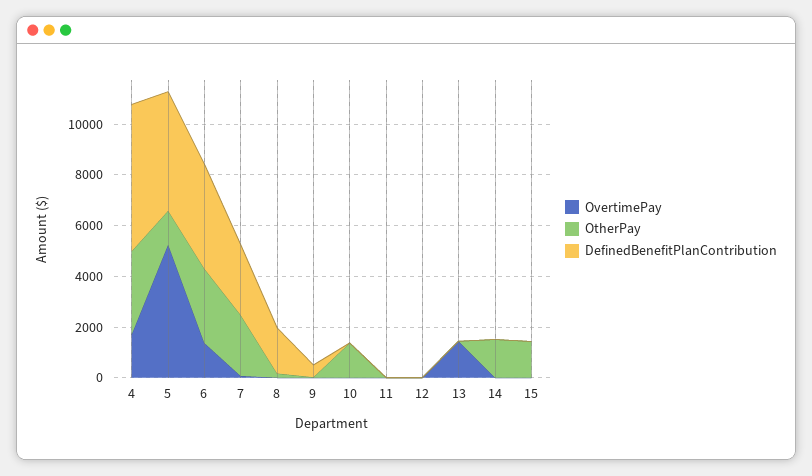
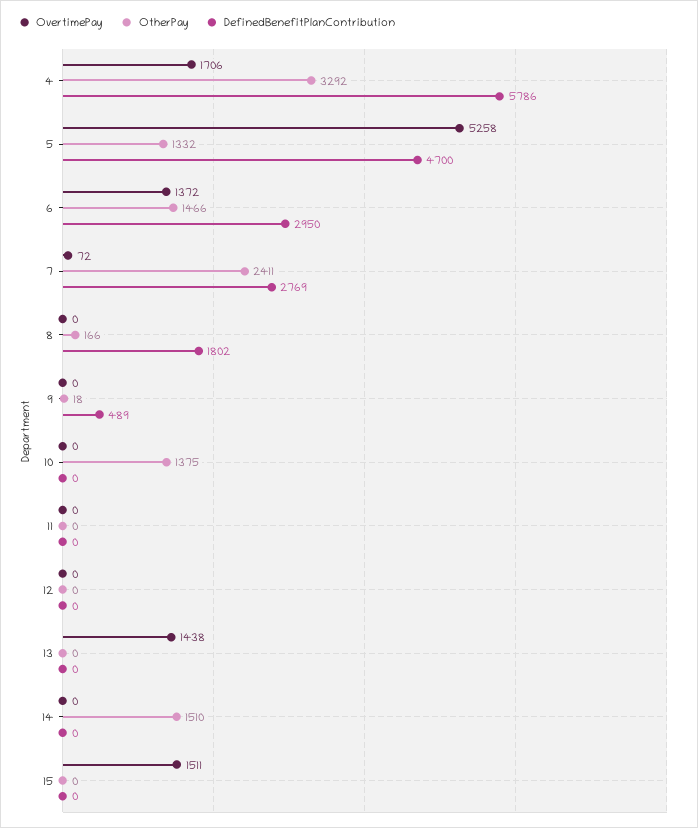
  {
    "OvertimePay": {
      "4": 1706,
      "5": 5258,
      "6": 1372,
      "7": 72,
      "8": 0,
      "9": 0,
      "10": 0,
      "11": 0,
      "12": 0,
      "13": 1438,
      "14": 0,
-     "15": 0
+     "15": 1511
    },
    "OtherPay": {
      "4": 3292,
      "5": 1332,
-     "6": 3000,
+     "6": 1466,
      "7": 2411,
      "8": 166,
      "9": 18,
      "10": 1375,
      "11": 0,
      "12": 0,
      "13": 0,
      "14": 1510,
-     "15": 1500
+     "15": 0
    },
    "DefinedBenefitPlanContribution": {
      "4": 5786,
      "5": 4700,
-     "6": 4000,
+     "6": 2950,
      "7": 2769,
      "8": 1802,
      "9": 489,
      "10": 0,
      "11": 0,
      "12": 0,
      "13": 0,
      "14": 0,
      "15": 0
    }
  }

